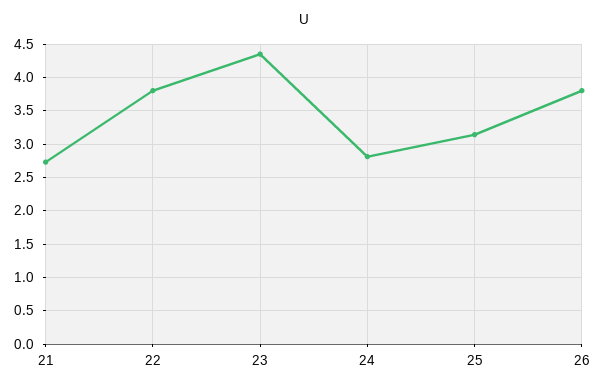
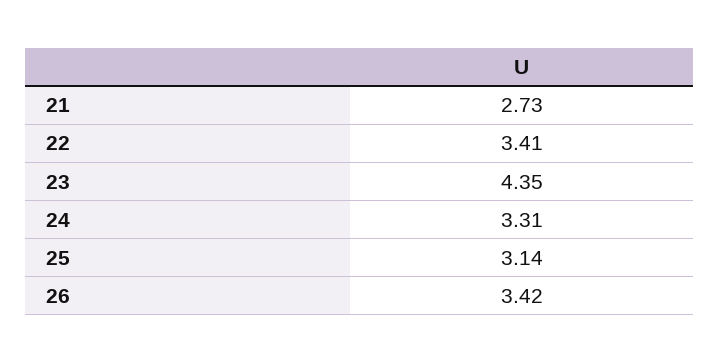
  {
    "21": 2.73,
-   "22": 3.8,
+   "22": 3.41,
    "23": 4.35,
-   "24": 2.8,
+   "24": 3.31,
    "25": 3.14,
-   "26": 3.8
+   "26": 3.42
  }

